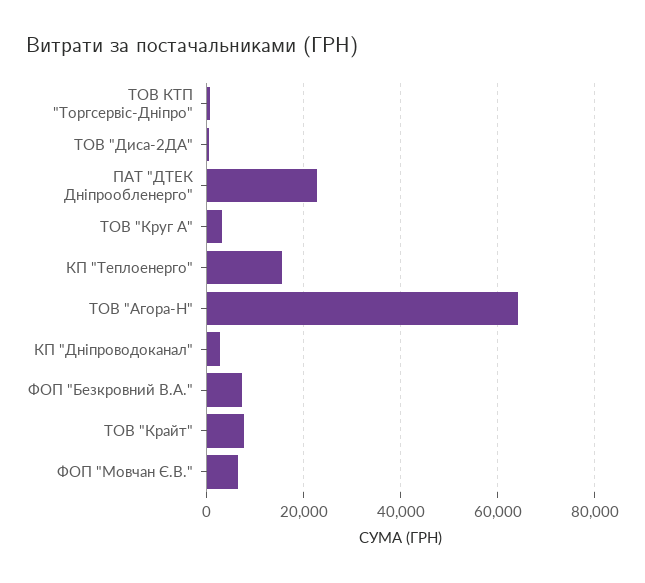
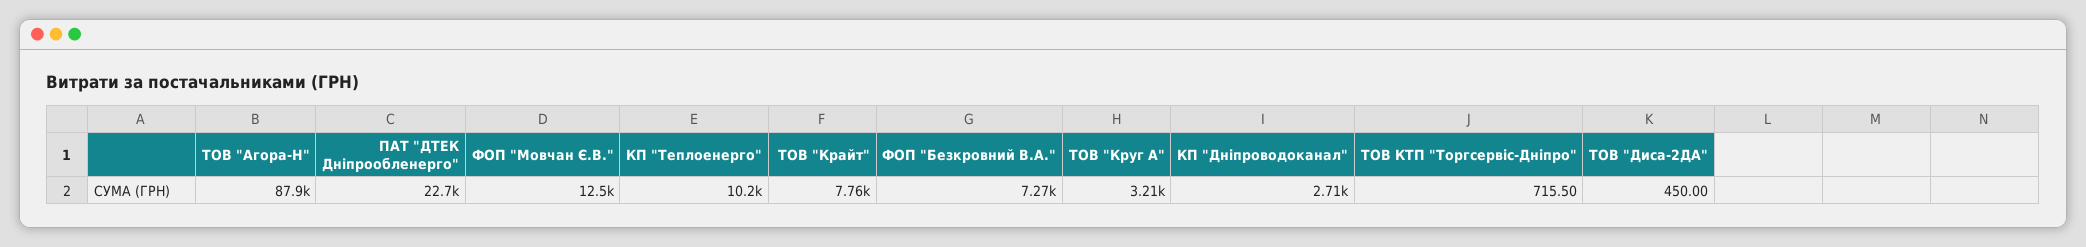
  {
    "ТОВ КТП \"Торгсервіс-Дніпро\"": 715.5,
    "ТОВ \"Диса-2ДА\"": 450,
    "ПАТ \"ДТЕК Дніпрообленерго\"": 22700,
    "ТОВ \"Круг А\"": 3210,
-   "КП \"Теплоенерго\"": 16000,
+   "КП \"Теплоенерго\"": 10200,
-   "ТОВ \"Агора-Н\"": 64000,
+   "ТОВ \"Агора-Н\"": 87900,
    "КП \"Дніпроводоканал\"": 2710,
    "ФОП \"Безкровний В.А.\"": 7270,
    "ТОВ \"Крайт\"": 7760,
-   "ФОП \"Мовчан Є.В.\"": 6000
+   "ФОП \"Мовчан Є.В.\"": 12500
  }

